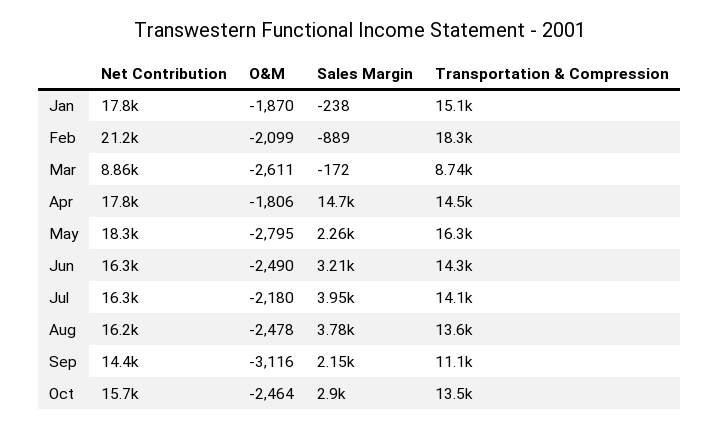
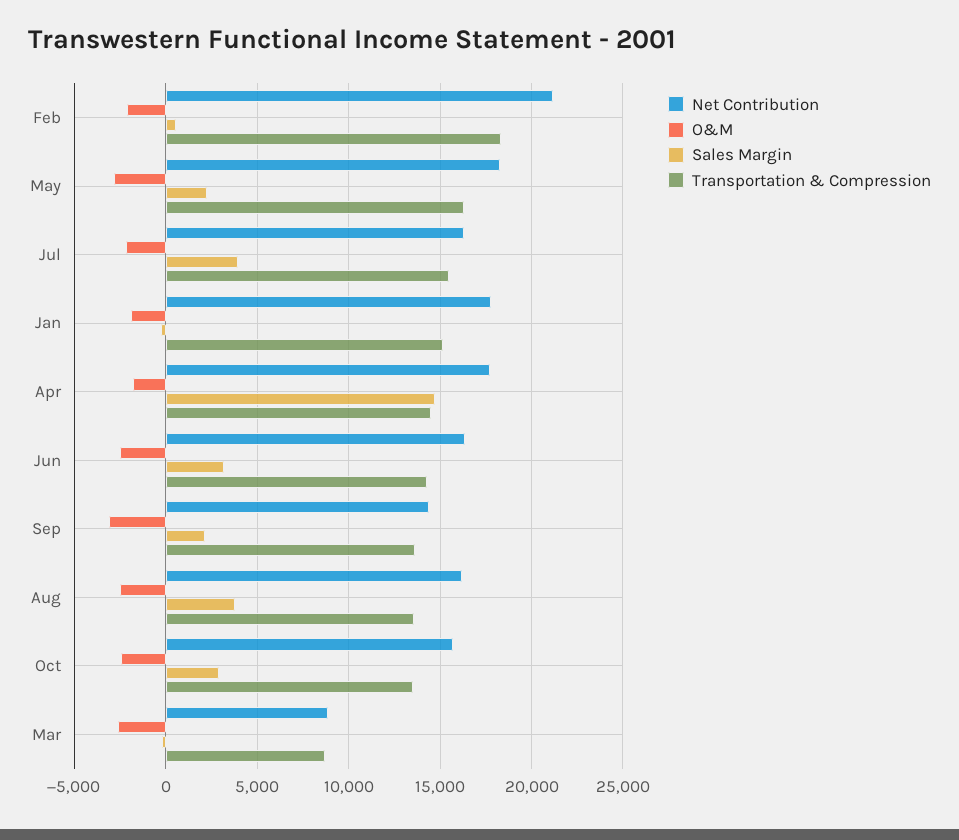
  {
    "Net Contribution": {
      "Jan": 17800,
      "Feb": 21200,
      "Mar": 8860,
      "Apr": 17800,
      "May": 18300,
      "Jun": 16300,
      "Jul": 16300,
      "Aug": 16200,
      "Sep": 14400,
      "Oct": 15700
    },
    "O&M": {
      "Jan": -1870,
      "Feb": -2099,
      "Mar": -2611,
      "Apr": -1806,
      "May": -2795,
      "Jun": -2490,
      "Jul": -2180,
      "Aug": -2478,
      "Sep": -3116,
      "Oct": -2464
    },
    "Sales Margin": {
      "Jan": -238,
-     "Feb": -889,
+     "Feb": 500,
      "Mar": -172,
      "Apr": 14700,
      "May": 2260,
      "Jun": 3210,
      "Jul": 3950,
      "Aug": 3780,
      "Sep": 2150,
      "Oct": 2900
    },
    "Transportation & Compression": {
      "Jan": 15100,
      "Feb": 18300,
      "Mar": 8740,
      "Apr": 14500,
      "May": 16300,
      "Jun": 14300,
-     "Jul": 14100,
+     "Jul": 15500,
      "Aug": 13600,
-     "Sep": 11100,
+     "Sep": 13500,
      "Oct": 13500
    }
  }

